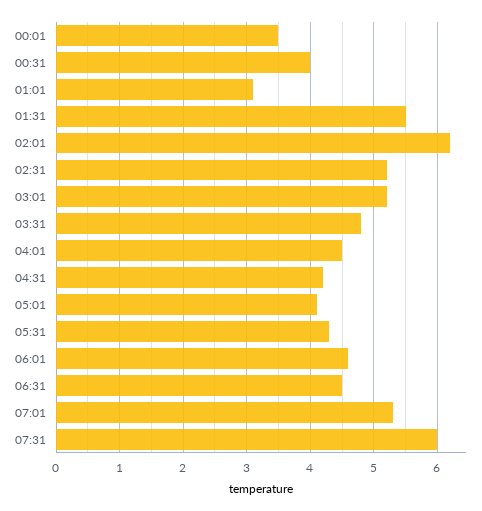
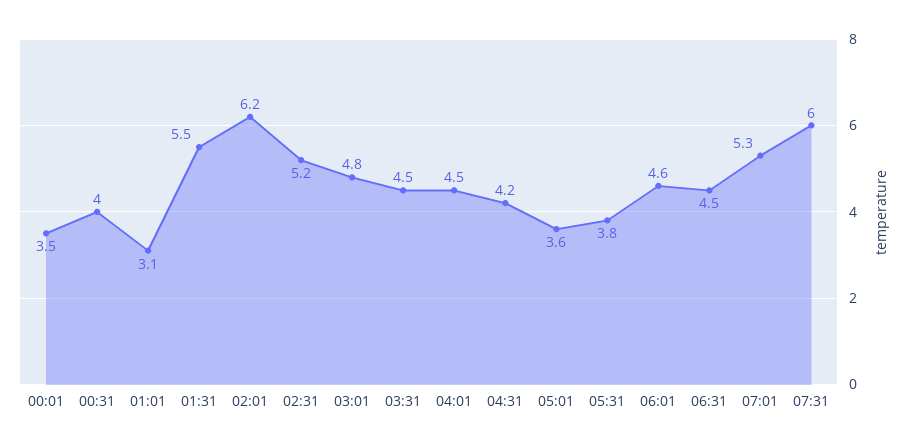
  {
    "00:01": 3.5,
    "00:31": 4,
    "01:01": 3.1,
    "01:31": 5.5,
    "02:01": 6.2,
    "02:31": 5.2,
-   "03:01": 5.2,
+   "03:01": 4.8,
-   "03:31": 4.8,
+   "03:31": 4.5,
    "04:01": 4.5,
    "04:31": 4.2,
-   "05:01": 4.1,
+   "05:01": 3.6,
-   "05:31": 4.3,
+   "05:31": 3.8,
    "06:01": 4.6,
    "06:31": 4.5,
    "07:01": 5.3,
    "07:31": 6
  }

